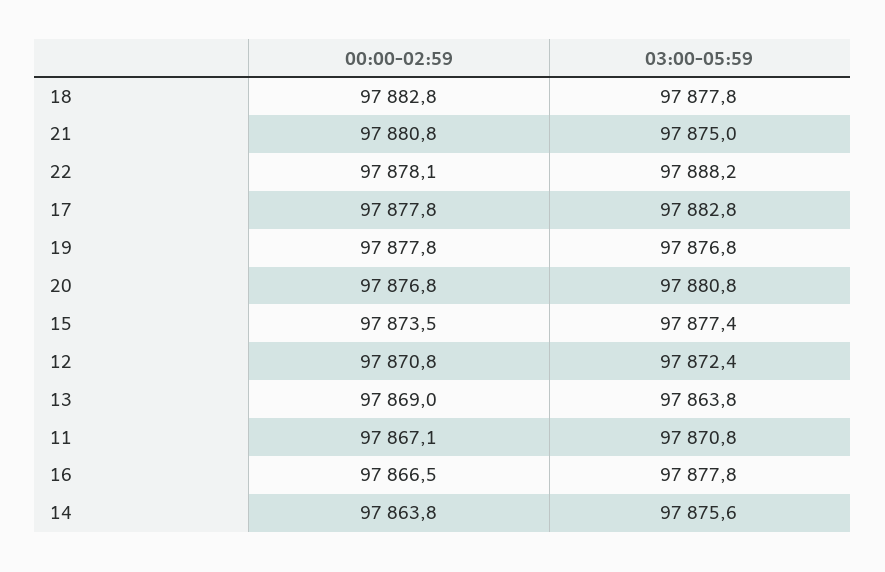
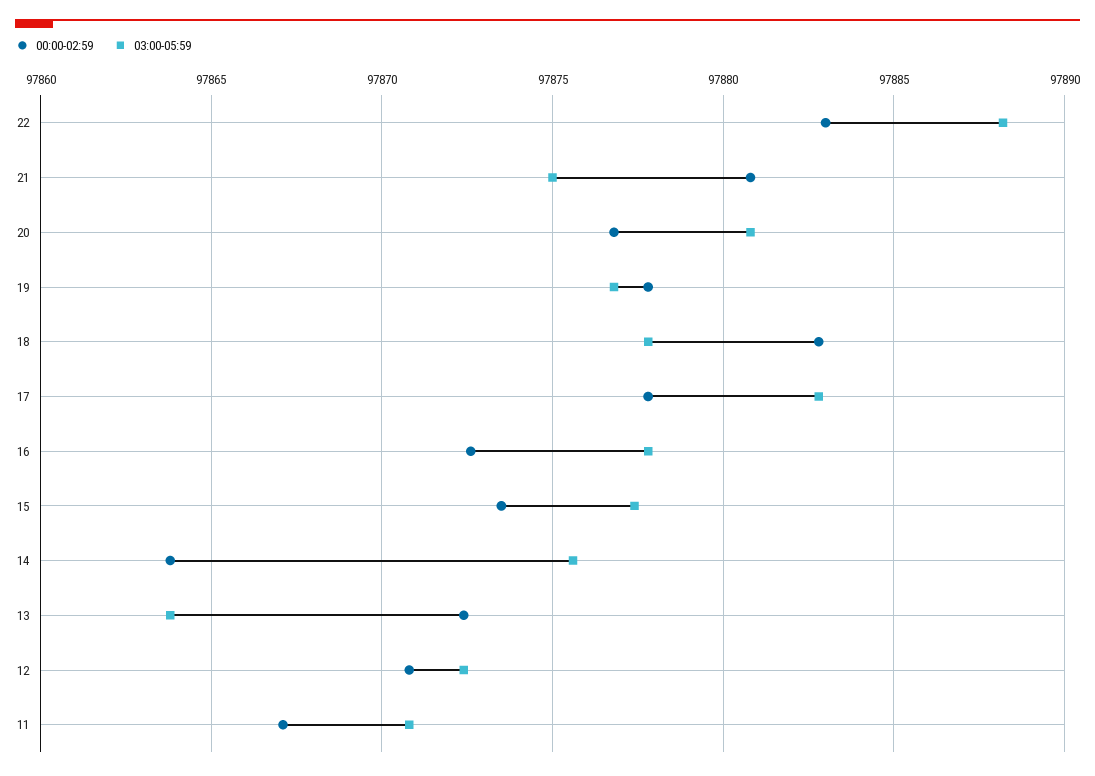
  {
    "00:00-02:59": {
      "18": 97882.8,
      "21": 97880.8,
-     "22": 97878.1,
+     "22": 97883,
      "17": 97877.8,
      "19": 97877.8,
      "20": 97876.8,
      "15": 97873.5,
      "12": 97870.8,
-     "13": 97869,
+     "13": 97872.5,
      "11": 97867.1,
-     "16": 97866.5,
+     "16": 97872.5,
      "14": 97863.8
    },
    "03:00-05:59": {
      "18": 97877.8,
      "21": 97875,
      "22": 97888.2,
      "17": 97882.8,
      "19": 97876.8,
      "20": 97880.8,
      "15": 97877.4,
      "12": 97872.4,
      "13": 97863.8,
      "11": 97870.8,
      "16": 97877.8,
      "14": 97875.6
    }
  }

